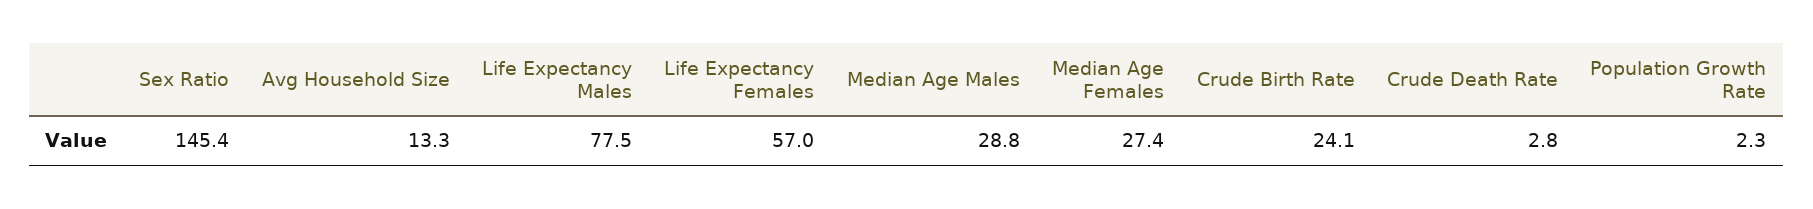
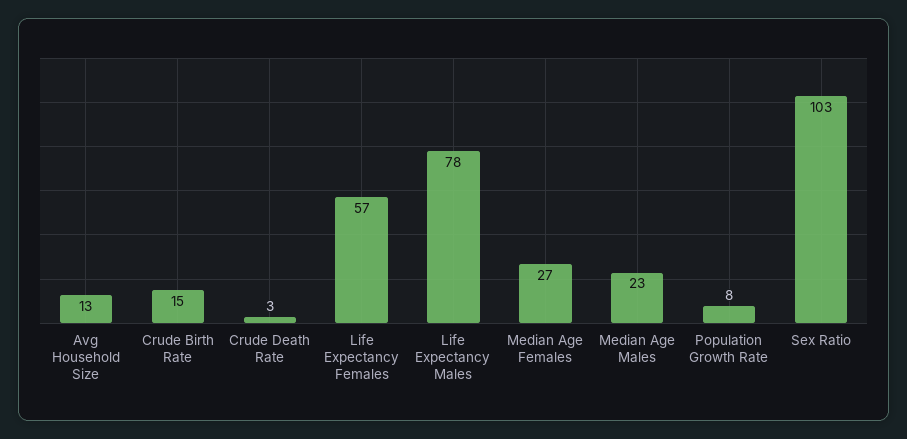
  {
-   "Sex Ratio": 145.4,
+   "Sex Ratio": 103,
    "Avg Household Size": 13.3,
    "Life Expectancy Males": 77.5,
    "Life Expectancy Females": 57,
-   "Median Age Males": 28.8,
+   "Median Age Males": 23,
    "Median Age Females": 27.4,
-   "Crude Birth Rate": 24.1,
+   "Crude Birth Rate": 15,
    "Crude Death Rate": 2.8,
-   "Population Growth Rate": 2.3
+   "Population Growth Rate": 8
  }

